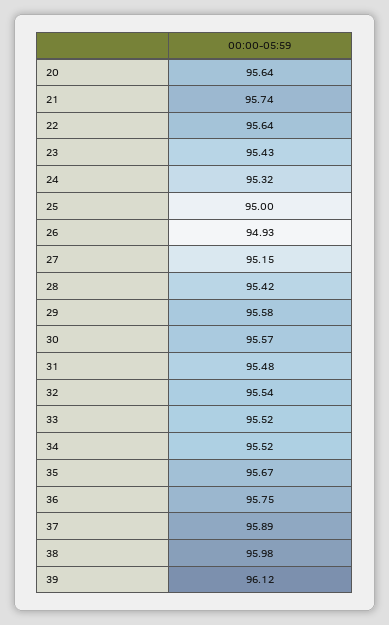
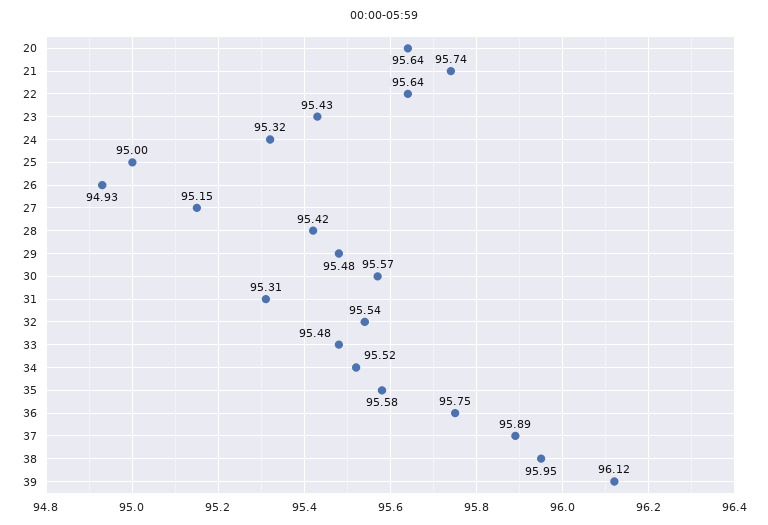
  {
    "20": 95.64,
    "21": 95.74,
    "22": 95.64,
    "23": 95.43,
    "24": 95.32,
    "25": 95,
    "26": 94.93,
    "27": 95.15,
    "28": 95.42,
-   "29": 95.58,
+   "29": 95.48,
    "30": 95.57,
-   "31": 95.48,
+   "31": 95.31,
    "32": 95.54,
-   "33": 95.52,
+   "33": 95.48,
    "34": 95.52,
-   "35": 95.67,
+   "35": 95.58,
    "36": 95.75,
    "37": 95.89,
-   "38": 95.98,
+   "38": 95.95,
    "39": 96.12
  }

